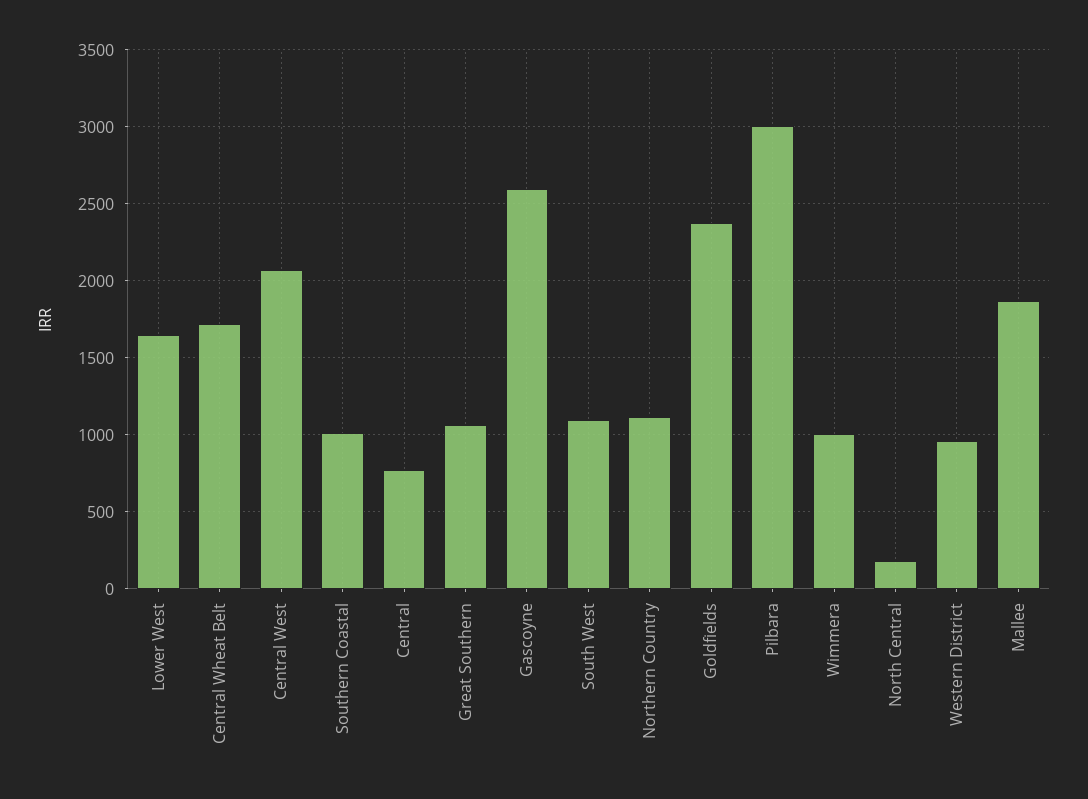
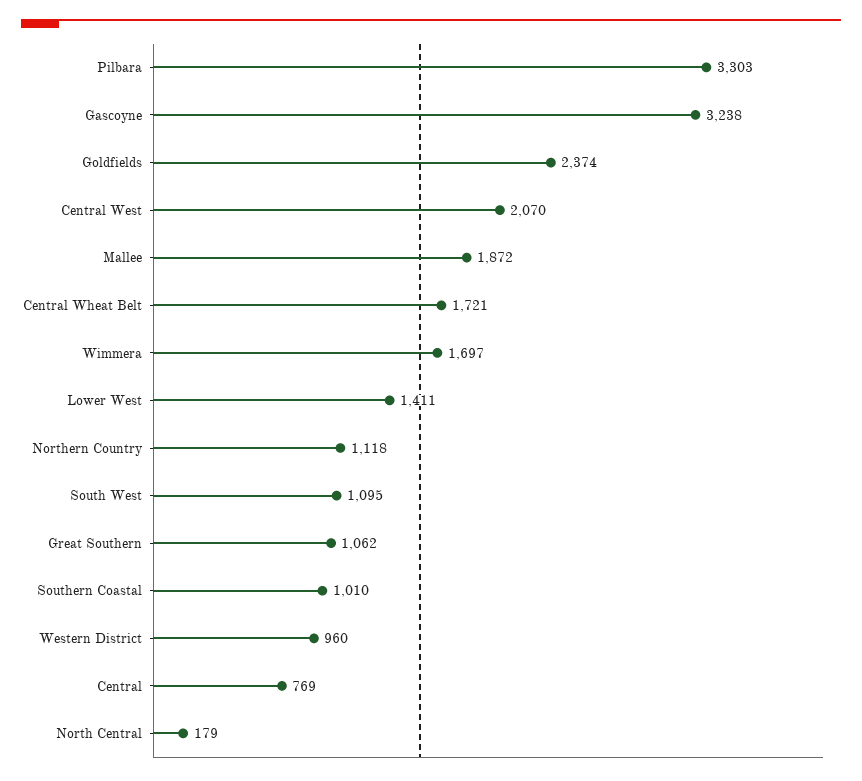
  {
-   "Lower West": 1650,
+   "Lower West": 1411,
    "Central Wheat Belt": 1721,
    "Central West": 2070,
    "Southern Coastal": 1010,
    "Central": 769,
    "Great Southern": 1062,
-   "Gascoyne": 2600,
+   "Gascoyne": 3238,
    "South West": 1095,
    "Northern Country": 1118,
    "Goldfields": 2374,
-   "Pilbara": 3000,
+   "Pilbara": 3303,
-   "Wimmera": 1000,
+   "Wimmera": 1697,
    "North Central": 179,
    "Western District": 960,
    "Mallee": 1872
  }

